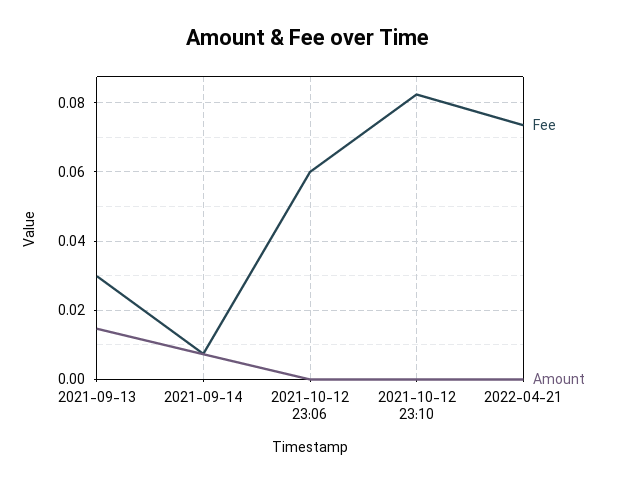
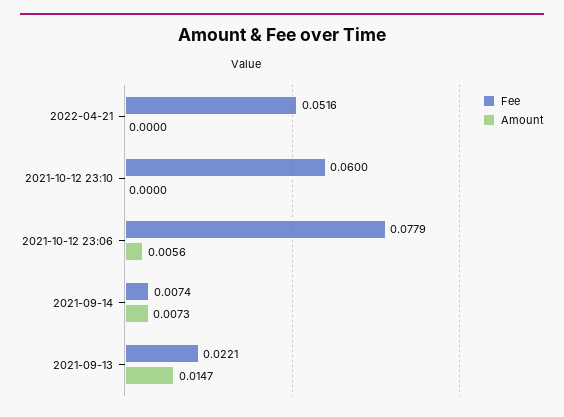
  {
    "Fee": {
-     "2021-09-13": 0.03,
+     "2021-09-13": 0.0221,
      "2021-09-14": 0.0074,
-     "2021-10-12 23:06": 0.06,
+     "2021-10-12 23:06": 0.0779,
-     "2021-10-12 23:10": 0.082,
+     "2021-10-12 23:10": 0.06,
-     "2022-04-21": 0.074
+     "2022-04-21": 0.0516
    },
    "Amount": {
      "2021-09-13": 0.0147,
      "2021-09-14": 0.0073,
-     "2021-10-12 23:06": 0,
+     "2021-10-12 23:06": 0.0056,
      "2021-10-12 23:10": 0,
      "2022-04-21": 0
    }
  }

